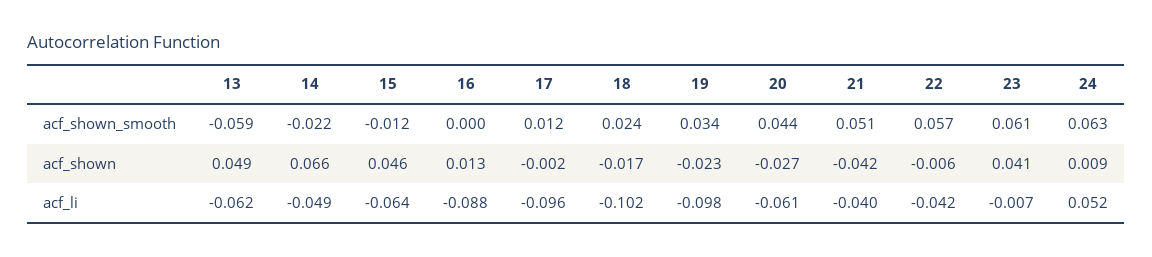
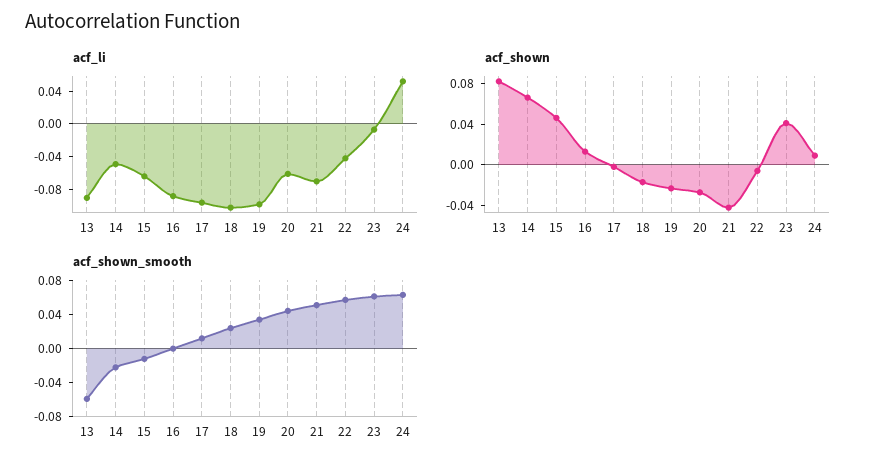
  {
    "acf_shown_smooth": {
      "13": -0.059,
      "14": -0.022,
      "15": -0.012,
      "16": 0,
      "17": 0.012,
      "18": 0.024,
      "19": 0.034,
      "20": 0.044,
      "21": 0.051,
      "22": 0.057,
      "23": 0.061,
      "24": 0.063
    },
    "acf_shown": {
-     "13": 0.049,
+     "13": 0.08,
      "14": 0.066,
      "15": 0.046,
      "16": 0.013,
      "17": -0.002,
      "18": -0.017,
      "19": -0.023,
      "20": -0.027,
      "21": -0.042,
      "22": -0.006,
      "23": 0.041,
      "24": 0.009
    },
    "acf_li": {
-     "13": -0.062,
+     "13": -0.09,
      "14": -0.049,
      "15": -0.064,
      "16": -0.088,
      "17": -0.096,
      "18": -0.102,
      "19": -0.098,
      "20": -0.061,
-     "21": -0.04,
+     "21": -0.07,
      "22": -0.042,
      "23": -0.007,
      "24": 0.052
    }
  }

